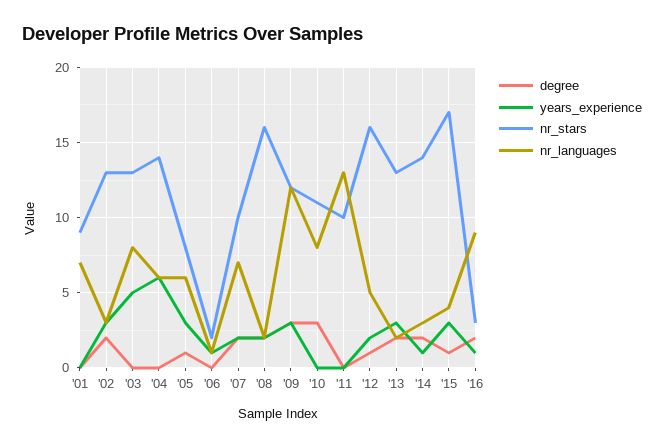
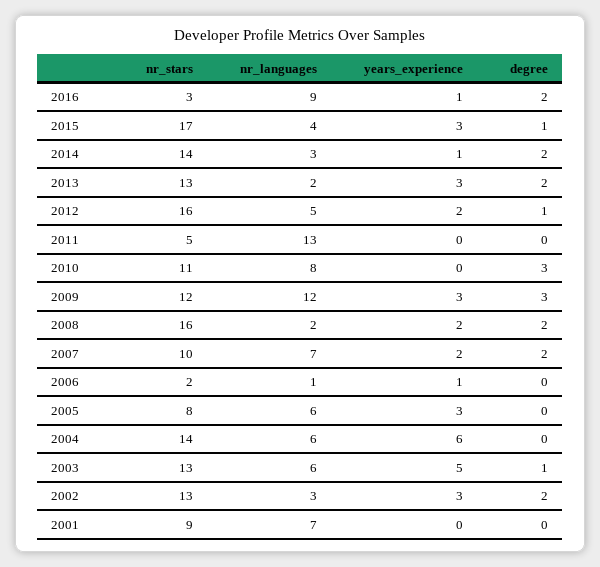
  {
    "degree": {
      "'01": 0,
      "'02": 2,
-     "'03": 0,
+     "'03": 1,
      "'04": 0,
-     "'05": 1,
+     "'05": 0,
      "'06": 0,
      "'07": 2,
      "'08": 2,
      "'09": 3,
      "'10": 3,
      "'11": 0,
      "'12": 1,
      "'13": 2,
      "'14": 2,
      "'15": 1,
      "'16": 2
    },
    "years_experience": {
      "'01": 0,
      "'02": 3,
      "'03": 5,
      "'04": 6,
      "'05": 3,
      "'06": 1,
      "'07": 2,
      "'08": 2,
      "'09": 3,
      "'10": 0,
      "'11": 0,
      "'12": 2,
      "'13": 3,
      "'14": 1,
      "'15": 3,
      "'16": 1
    },
    "nr_stars": {
      "'01": 9,
      "'02": 13,
      "'03": 13,
      "'04": 14,
      "'05": 8,
      "'06": 2,
      "'07": 10,
      "'08": 16,
      "'09": 12,
      "'10": 11,
-     "'11": 10,
+     "'11": 5,
      "'12": 16,
      "'13": 13,
      "'14": 14,
      "'15": 17,
      "'16": 3
    },
    "nr_languages": {
      "'01": 7,
      "'02": 3,
-     "'03": 8,
+     "'03": 6,
      "'04": 6,
      "'05": 6,
      "'06": 1,
      "'07": 7,
      "'08": 2,
      "'09": 12,
      "'10": 8,
      "'11": 13,
      "'12": 5,
      "'13": 2,
      "'14": 3,
      "'15": 4,
      "'16": 9
    }
  }

